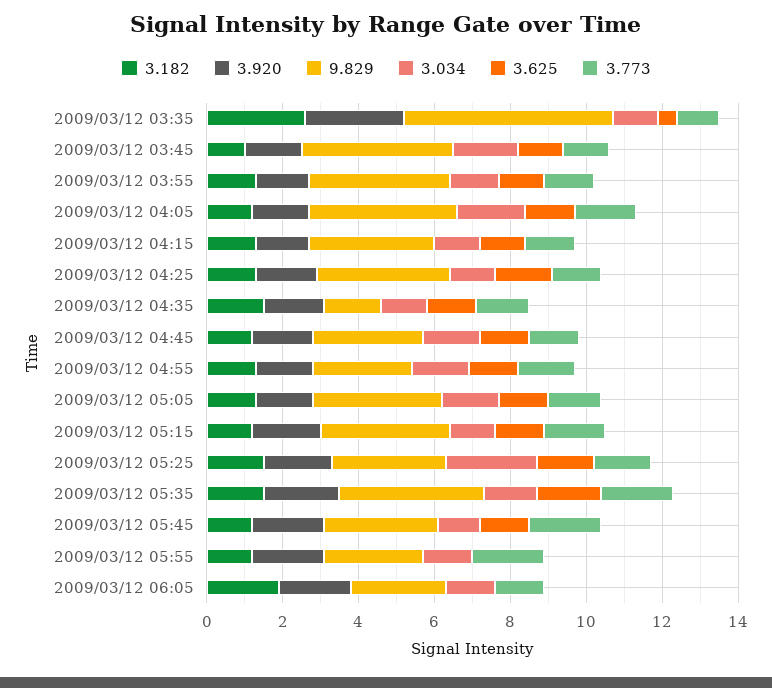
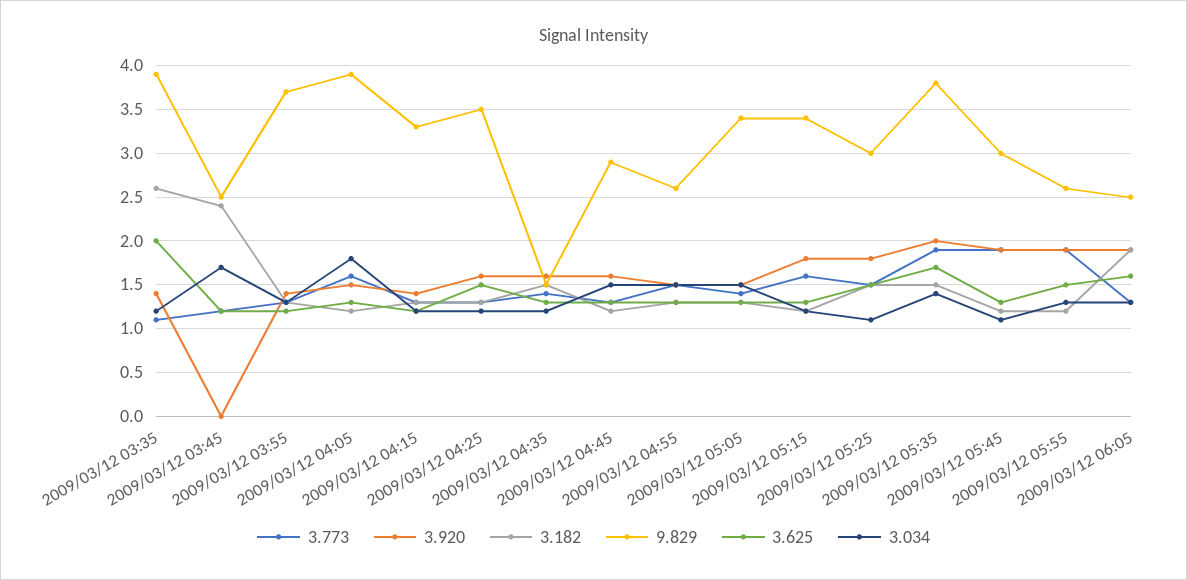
  {
    "3.182": {
      "2009/03/12 03:35": 2.6,
-     "2009/03/12 03:45": 1,
+     "2009/03/12 03:45": 2.4,
      "2009/03/12 03:55": 1.3,
      "2009/03/12 04:05": 1.2,
      "2009/03/12 04:15": 1.3,
      "2009/03/12 04:25": 1.3,
      "2009/03/12 04:35": 1.5,
      "2009/03/12 04:45": 1.2,
      "2009/03/12 04:55": 1.3,
      "2009/03/12 05:05": 1.3,
      "2009/03/12 05:15": 1.2,
      "2009/03/12 05:25": 1.5,
      "2009/03/12 05:35": 1.5,
      "2009/03/12 05:45": 1.2,
      "2009/03/12 05:55": 1.2,
      "2009/03/12 06:05": 1.9
    },
    "3.920": {
-     "2009/03/12 03:35": 2.5,
+     "2009/03/12 03:35": 1.4,
-     "2009/03/12 03:45": 1.5,
+     "2009/03/12 03:45": 0,
      "2009/03/12 03:55": 1.4,
      "2009/03/12 04:05": 1.5,
      "2009/03/12 04:15": 1.4,
      "2009/03/12 04:25": 1.6,
      "2009/03/12 04:35": 1.6,
      "2009/03/12 04:45": 1.6,
      "2009/03/12 04:55": 1.5,
      "2009/03/12 05:05": 1.5,
      "2009/03/12 05:15": 1.8,
      "2009/03/12 05:25": 1.8,
      "2009/03/12 05:35": 2,
      "2009/03/12 05:45": 1.9,
      "2009/03/12 05:55": 1.9,
      "2009/03/12 06:05": 1.9
    },
    "9.829": {
-     "2009/03/12 03:35": 5.5,
+     "2009/03/12 03:35": 3.9,
-     "2009/03/12 03:45": 4,
+     "2009/03/12 03:45": 2.5,
      "2009/03/12 03:55": 3.7,
      "2009/03/12 04:05": 3.9,
      "2009/03/12 04:15": 3.3,
      "2009/03/12 04:25": 3.5,
      "2009/03/12 04:35": 1.5,
      "2009/03/12 04:45": 2.9,
      "2009/03/12 04:55": 2.6,
      "2009/03/12 05:05": 3.4,
      "2009/03/12 05:15": 3.4,
      "2009/03/12 05:25": 3,
      "2009/03/12 05:35": 3.8,
      "2009/03/12 05:45": 3,
      "2009/03/12 05:55": 2.6,
      "2009/03/12 06:05": 2.5
    },
    "3.034": {
      "2009/03/12 03:35": 1.2,
      "2009/03/12 03:45": 1.7,
      "2009/03/12 03:55": 1.3,
      "2009/03/12 04:05": 1.8,
      "2009/03/12 04:15": 1.2,
      "2009/03/12 04:25": 1.2,
      "2009/03/12 04:35": 1.2,
      "2009/03/12 04:45": 1.5,
      "2009/03/12 04:55": 1.5,
      "2009/03/12 05:05": 1.5,
      "2009/03/12 05:15": 1.2,
-     "2009/03/12 05:25": 2.5,
+     "2009/03/12 05:25": 1.1,
      "2009/03/12 05:35": 1.4,
      "2009/03/12 05:45": 1.1,
      "2009/03/12 05:55": 1.3,
      "2009/03/12 06:05": 1.3
    },
    "3.625": {
-     "2009/03/12 03:35": 0.5,
+     "2009/03/12 03:35": 2,
      "2009/03/12 03:45": 1.2,
      "2009/03/12 03:55": 1.2,
      "2009/03/12 04:05": 1.3,
      "2009/03/12 04:15": 1.2,
      "2009/03/12 04:25": 1.5,
      "2009/03/12 04:35": 1.3,
      "2009/03/12 04:45": 1.3,
      "2009/03/12 04:55": 1.3,
      "2009/03/12 05:05": 1.3,
      "2009/03/12 05:15": 1.3,
      "2009/03/12 05:25": 1.5,
      "2009/03/12 05:35": 1.7,
      "2009/03/12 05:45": 1.3,
-     "2009/03/12 05:55": 0,
+     "2009/03/12 05:55": 1.5,
-     "2009/03/12 06:05": 0
+     "2009/03/12 06:05": 1.6
    },
    "3.773": {
      "2009/03/12 03:35": 1.1,
      "2009/03/12 03:45": 1.2,
      "2009/03/12 03:55": 1.3,
      "2009/03/12 04:05": 1.6,
      "2009/03/12 04:15": 1.3,
      "2009/03/12 04:25": 1.3,
      "2009/03/12 04:35": 1.4,
      "2009/03/12 04:45": 1.3,
      "2009/03/12 04:55": 1.5,
      "2009/03/12 05:05": 1.4,
      "2009/03/12 05:15": 1.6,
      "2009/03/12 05:25": 1.5,
      "2009/03/12 05:35": 1.9,
      "2009/03/12 05:45": 1.9,
      "2009/03/12 05:55": 1.9,
      "2009/03/12 06:05": 1.3
    }
  }

